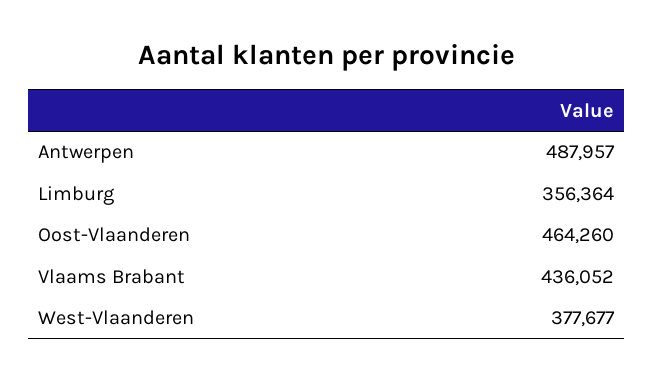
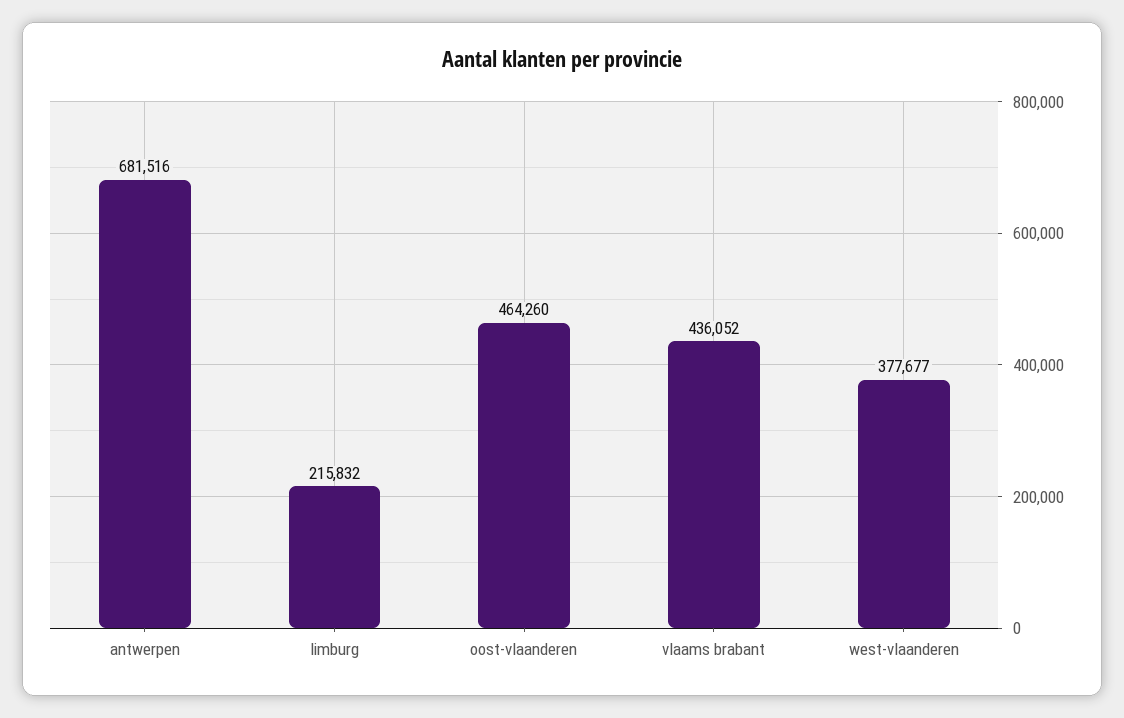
  {
-   "Antwerpen": 487957,
+   "Antwerpen": 681516,
-   "Limburg": 356364,
+   "Limburg": 215832,
    "Oost-Vlaanderen": 464260,
    "Vlaams Brabant": 436052,
    "West-Vlaanderen": 377677
  }

